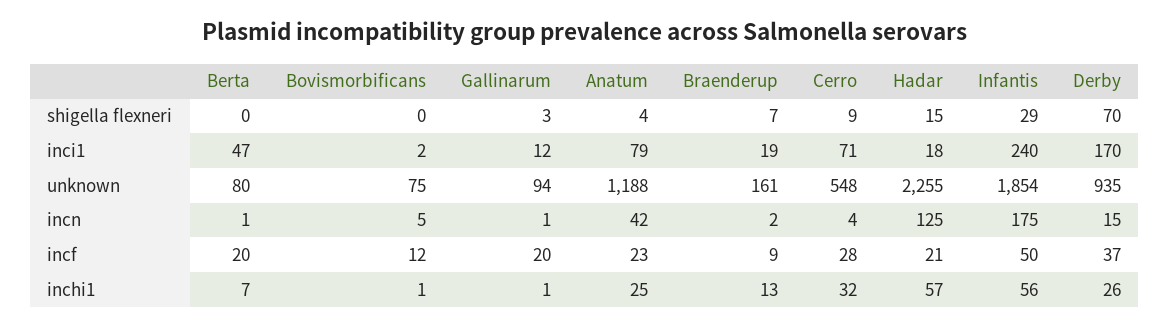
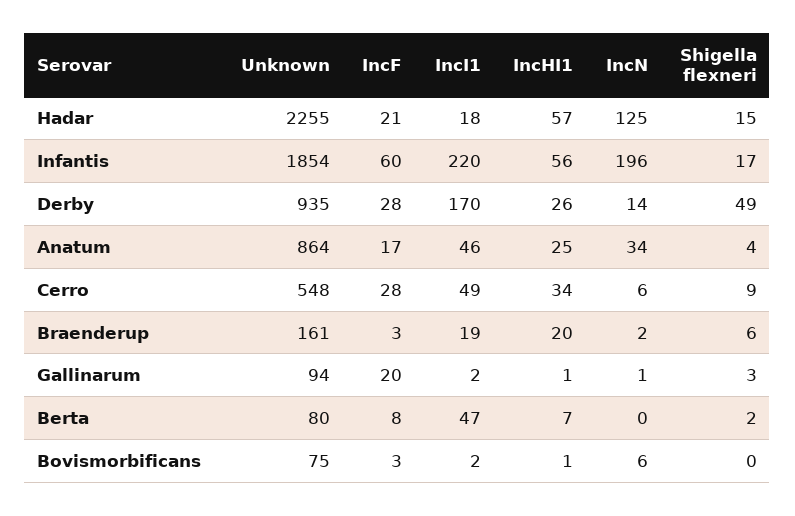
  {
    "Berta": {
-     "shigella flexneri": 0,
+     "shigella flexneri": 2,
      "inci1": 47,
      "unknown": 80,
-     "incn": 1,
+     "incn": 0,
-     "incf": 20,
+     "incf": 8,
      "inchi1": 7
    },
    "Bovismorbificans": {
      "shigella flexneri": 0,
      "inci1": 2,
      "unknown": 75,
-     "incn": 5,
+     "incn": 6,
-     "incf": 12,
+     "incf": 3,
      "inchi1": 1
    },
    "Gallinarum": {
      "shigella flexneri": 3,
-     "inci1": 12,
+     "inci1": 2,
      "unknown": 94,
      "incn": 1,
      "incf": 20,
      "inchi1": 1
    },
    "Anatum": {
      "shigella flexneri": 4,
-     "inci1": 79,
+     "inci1": 46,
-     "unknown": 1188,
+     "unknown": 864,
-     "incn": 42,
+     "incn": 34,
-     "incf": 23,
+     "incf": 17,
      "inchi1": 25
    },
    "Braenderup": {
-     "shigella flexneri": 7,
+     "shigella flexneri": 6,
      "inci1": 19,
      "unknown": 161,
      "incn": 2,
-     "incf": 9,
+     "incf": 3,
-     "inchi1": 13
+     "inchi1": 20
    },
    "Cerro": {
      "shigella flexneri": 9,
-     "inci1": 71,
+     "inci1": 49,
      "unknown": 548,
-     "incn": 4,
+     "incn": 6,
      "incf": 28,
-     "inchi1": 32
+     "inchi1": 34
    },
    "Hadar": {
      "shigella flexneri": 15,
      "inci1": 18,
      "unknown": 2255,
      "incn": 125,
      "incf": 21,
      "inchi1": 57
    },
    "Infantis": {
-     "shigella flexneri": 29,
+     "shigella flexneri": 17,
-     "inci1": 240,
+     "inci1": 220,
      "unknown": 1854,
-     "incn": 175,
+     "incn": 196,
-     "incf": 50,
+     "incf": 60,
      "inchi1": 56
    },
    "Derby": {
-     "shigella flexneri": 70,
+     "shigella flexneri": 49,
      "inci1": 170,
      "unknown": 935,
-     "incn": 15,
+     "incn": 14,
-     "incf": 37,
+     "incf": 28,
      "inchi1": 26
    }
  }

